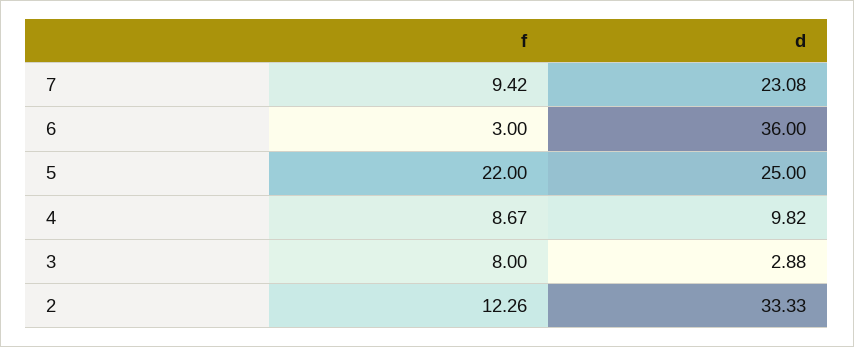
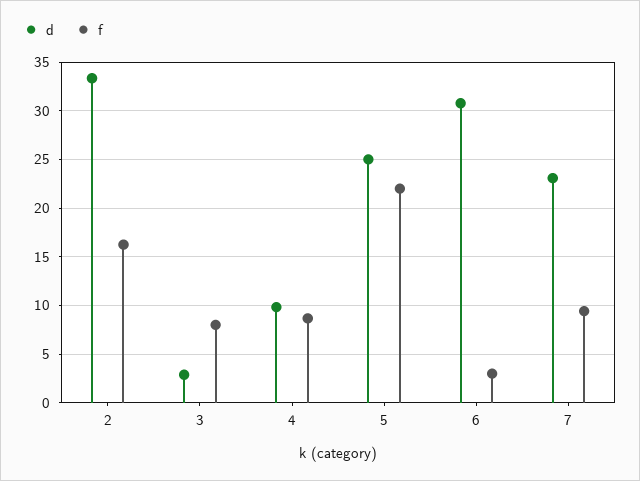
  {
    "f": {
      "7": 9.42,
      "6": 3,
      "5": 22,
      "4": 8.67,
      "3": 8,
-     "2": 12.26
+     "2": 16
    },
    "d": {
      "7": 23.08,
-     "6": 36,
+     "6": 31,
      "5": 25,
      "4": 9.82,
      "3": 2.88,
      "2": 33.33
    }
  }

